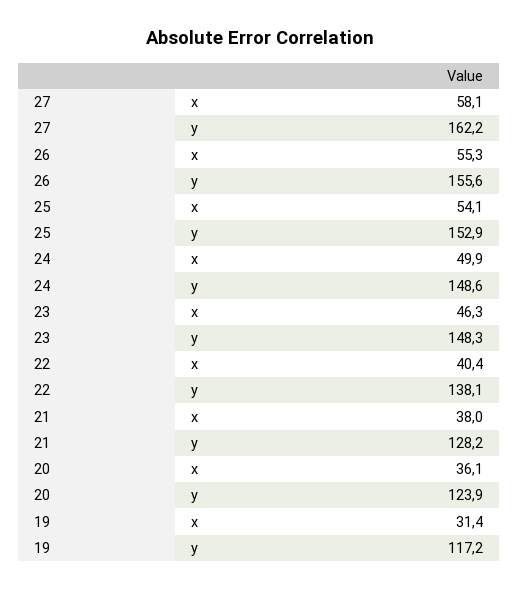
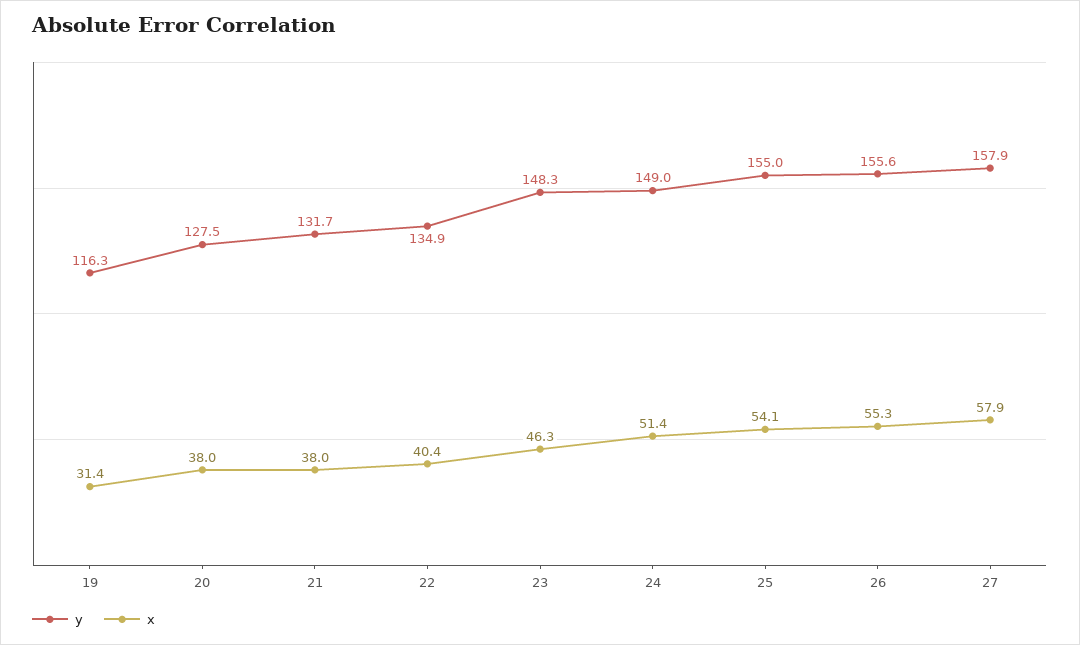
  {
    "x": {
-     "27": 58.1,
+     "27": 57.9,
      "26": 55.3,
      "25": 54.1,
-     "24": 49.9,
+     "24": 51.4,
      "23": 46.3,
      "22": 40.4,
      "21": 38,
-     "20": 36.1,
+     "20": 38,
      "19": 31.4
    },
    "y": {
-     "27": 162.2,
+     "27": 157.9,
      "26": 155.6,
-     "25": 152.9,
+     "25": 155,
-     "24": 148.6,
+     "24": 149,
      "23": 148.3,
-     "22": 138.1,
+     "22": 134.9,
-     "21": 128.2,
+     "21": 131.7,
-     "20": 123.9,
+     "20": 127.5,
-     "19": 117.2
+     "19": 116.3
    }
  }

